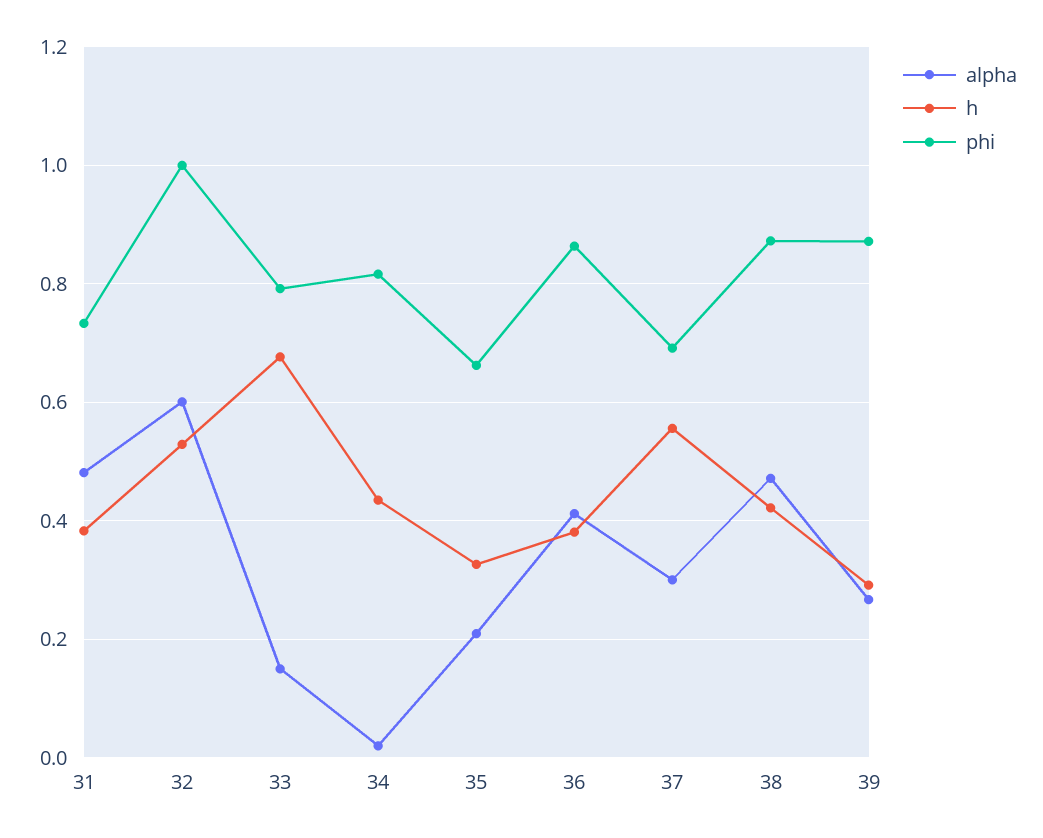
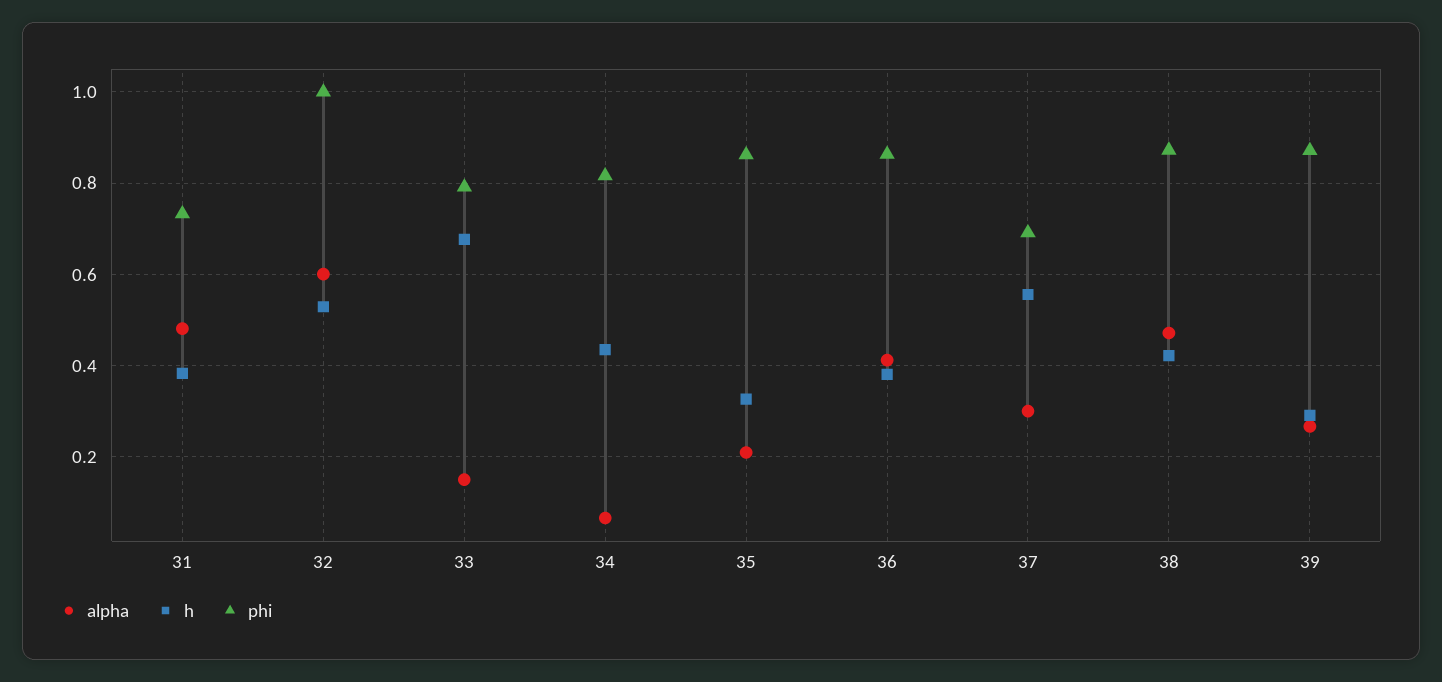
  {
    "alpha": {
      "31": 0.48,
      "32": 0.6,
      "33": 0.16,
-     "34": 0.02,
+     "34": 0.06,
      "35": 0.2,
      "36": 0.42,
      "37": 0.3,
      "38": 0.48,
      "39": 0.26
    },
    "h": {
      "31": 0.38,
      "32": 0.52,
      "33": 0.68,
      "34": 0.44,
      "35": 0.32,
      "36": 0.38,
      "37": 0.56,
      "38": 0.42,
      "39": 0.3
    },
    "phi": {
      "31": 0.74,
      "32": 1,
      "33": 0.8,
      "34": 0.82,
-     "35": 0.66,
+     "35": 0.86,
      "36": 0.86,
      "37": 0.7,
      "38": 0.88,
      "39": 0.88
    }
  }

